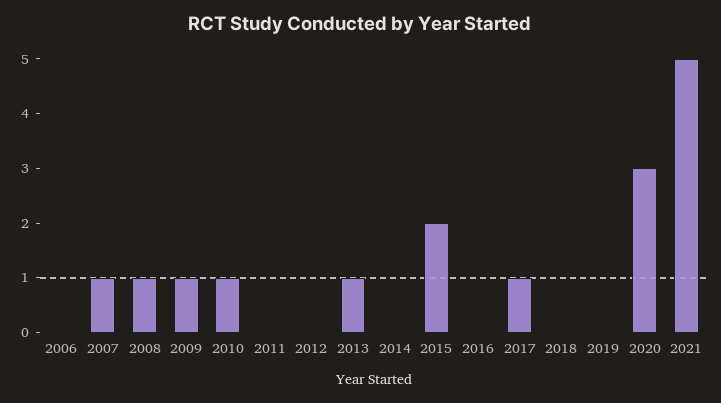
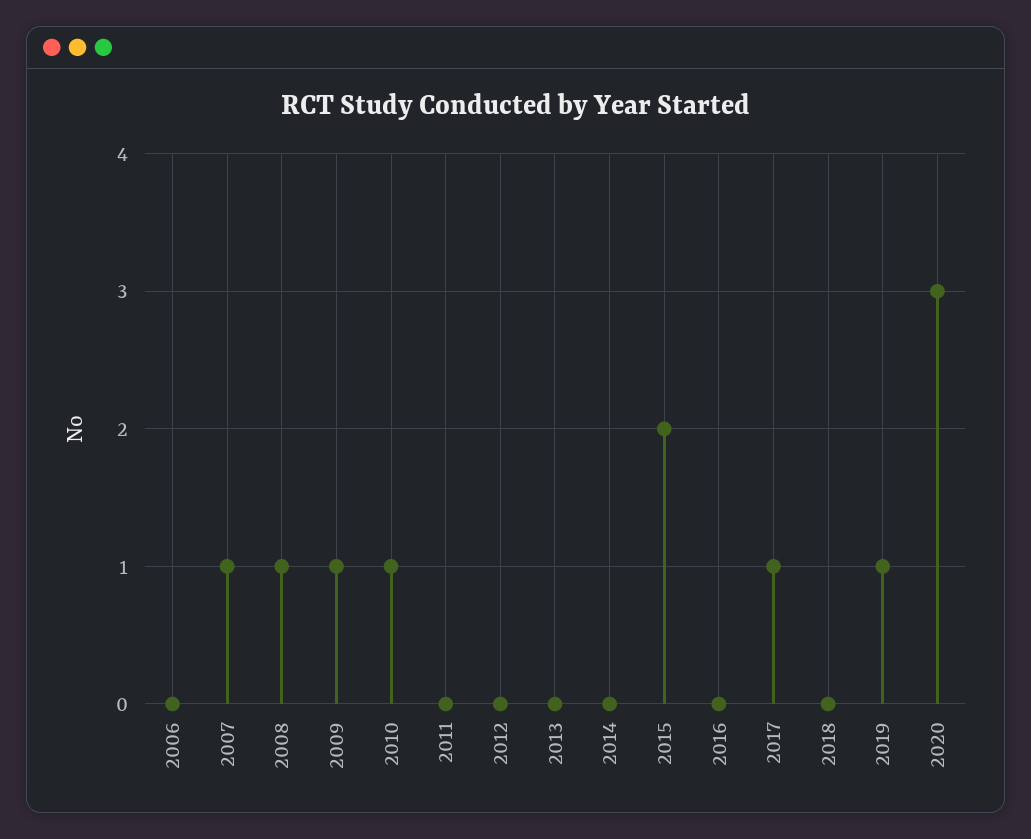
  {
    "2006": 0,
    "2007": 1,
    "2008": 1,
    "2009": 1,
    "2010": 1,
    "2011": 0,
    "2012": 0,
-   "2013": 1,
+   "2013": 0,
    "2014": 0,
    "2015": 2,
    "2016": 0,
    "2017": 1,
    "2018": 0,
-   "2019": 0,
+   "2019": 1,
-   "2020": 3,
+   "2020": 3
-   "2021": 5
  }

